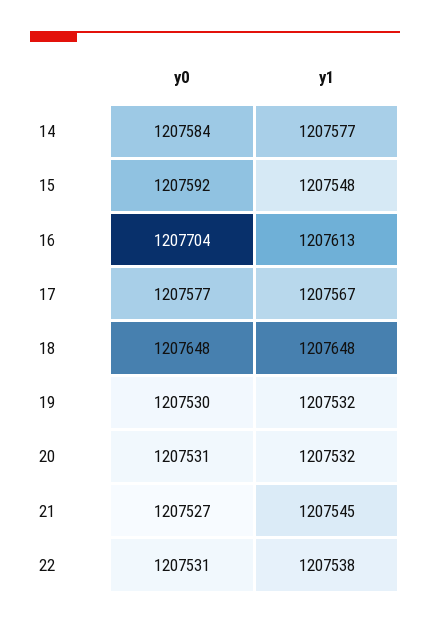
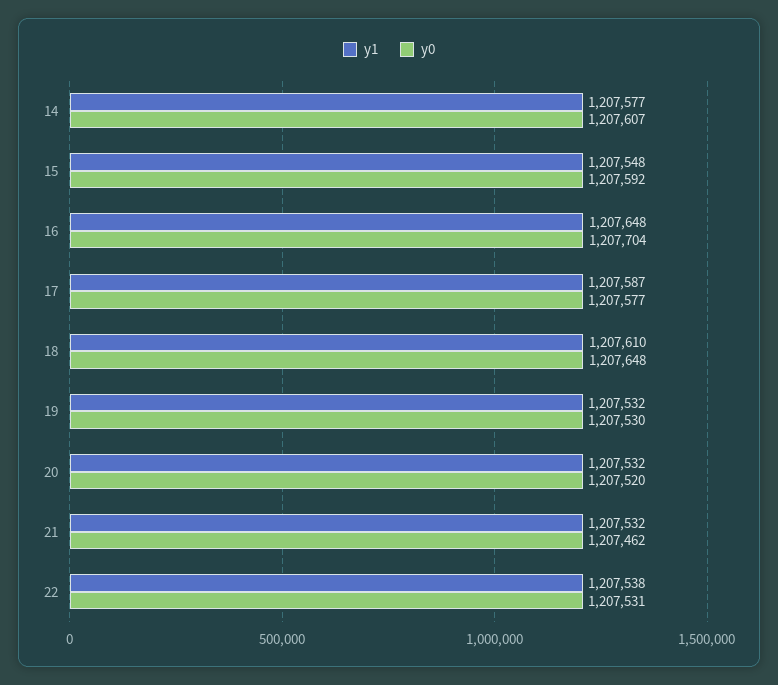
  {
    "y0": {
-     "14": 1207584,
+     "14": 1207607,
      "15": 1207592,
      "16": 1207704,
      "17": 1207577,
      "18": 1207648,
      "19": 1207530,
-     "20": 1207531,
+     "20": 1207520,
-     "21": 1207527,
+     "21": 1207462,
      "22": 1207531
    },
    "y1": {
      "14": 1207577,
      "15": 1207548,
-     "16": 1207613,
+     "16": 1207648,
-     "17": 1207567,
+     "17": 1207587,
-     "18": 1207648,
+     "18": 1207610,
      "19": 1207532,
      "20": 1207532,
-     "21": 1207545,
+     "21": 1207532,
      "22": 1207538
    }
  }

